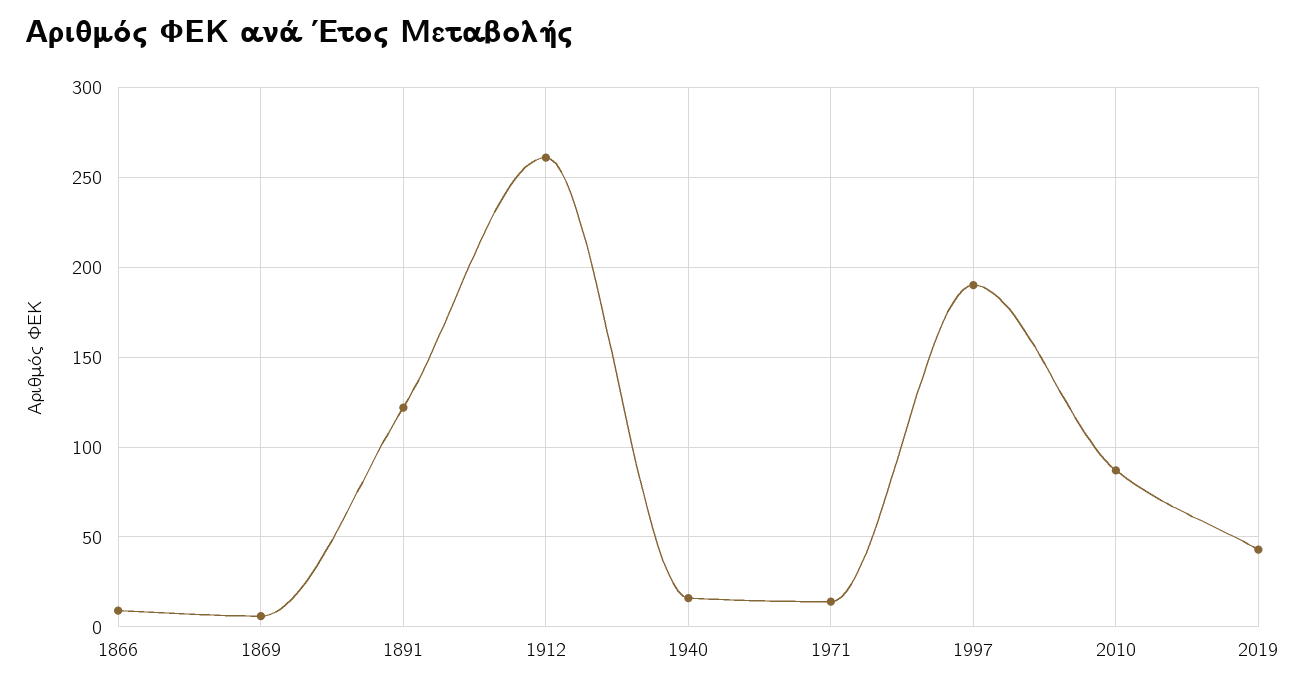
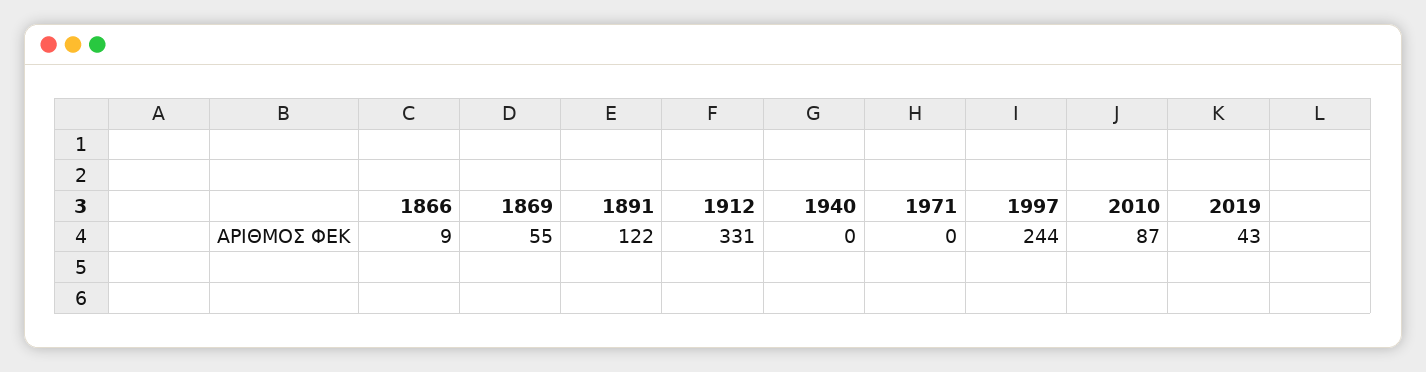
  {
    "1866": 9,
-   "1869": 5,
+   "1869": 55,
    "1891": 122,
-   "1912": 260,
+   "1912": 331,
-   "1940": 15,
+   "1940": 0,
-   "1971": 15,
+   "1971": 0,
-   "1997": 190,
+   "1997": 244,
    "2010": 87,
    "2019": 43
  }

